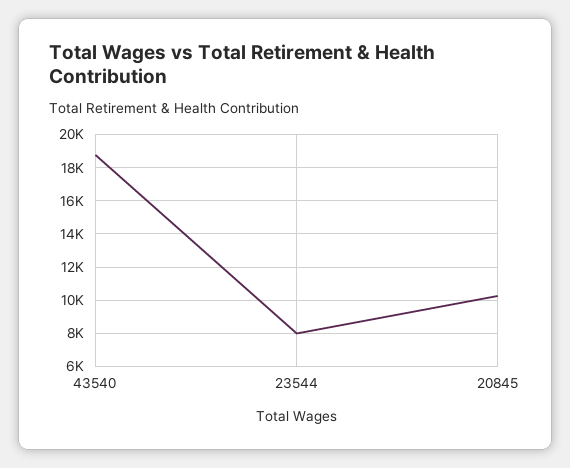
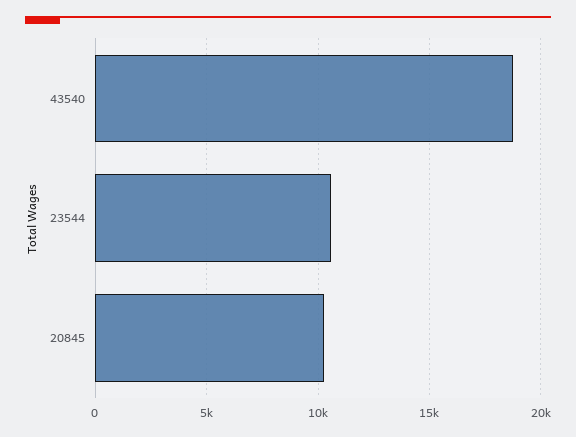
  {
    "43540": 19000,
-   "23544": 8000,
+   "23544": 10500,
    "20845": 10500
  }

